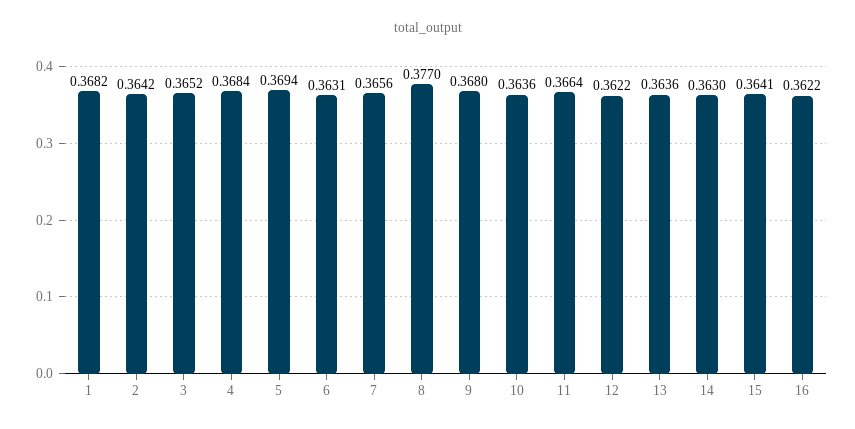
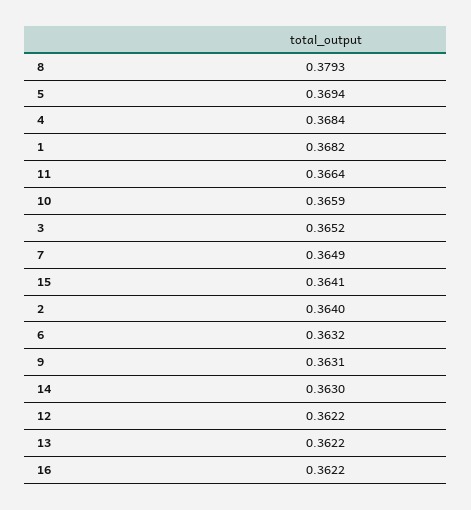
  {
    "1": 0.3682,
-   "2": 0.3642,
+   "2": 0.364,
    "3": 0.3652,
    "4": 0.3684,
    "5": 0.3694,
-   "6": 0.3631,
+   "6": 0.3632,
-   "7": 0.3656,
+   "7": 0.3649,
-   "8": 0.377,
+   "8": 0.3793,
-   "9": 0.368,
+   "9": 0.3631,
-   "10": 0.3636,
+   "10": 0.3659,
    "11": 0.3664,
    "12": 0.3622,
-   "13": 0.3636,
+   "13": 0.3622,
    "14": 0.363,
    "15": 0.3641,
    "16": 0.3622
  }

